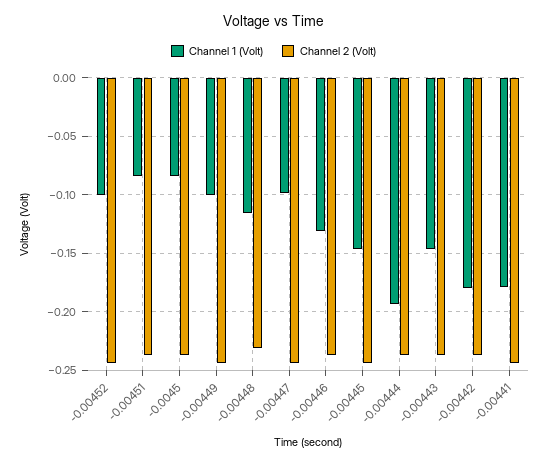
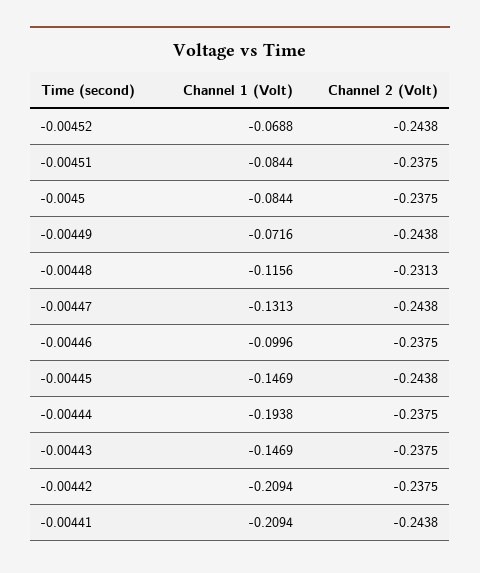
  {
    "Channel 1 (Volt)": {
-     "-0.00452": -0.1,
+     "-0.00452": -0.0688,
      "-0.00451": -0.0844,
      "-0.0045": -0.0844,
-     "-0.00449": -0.1,
+     "-0.00449": -0.0716,
      "-0.00448": -0.1156,
-     "-0.00447": -0.1,
+     "-0.00447": -0.1313,
-     "-0.00446": -0.13,
+     "-0.00446": -0.0996,
      "-0.00445": -0.1469,
      "-0.00444": -0.1938,
      "-0.00443": -0.1469,
-     "-0.00442": -0.18,
+     "-0.00442": -0.2094,
-     "-0.00441": -0.18
+     "-0.00441": -0.2094
    },
    "Channel 2 (Volt)": {
      "-0.00452": -0.2438,
      "-0.00451": -0.2375,
      "-0.0045": -0.2375,
      "-0.00449": -0.2438,
      "-0.00448": -0.2313,
      "-0.00447": -0.2438,
      "-0.00446": -0.2375,
      "-0.00445": -0.2438,
      "-0.00444": -0.2375,
      "-0.00443": -0.2375,
      "-0.00442": -0.2375,
      "-0.00441": -0.2438
    }
  }

